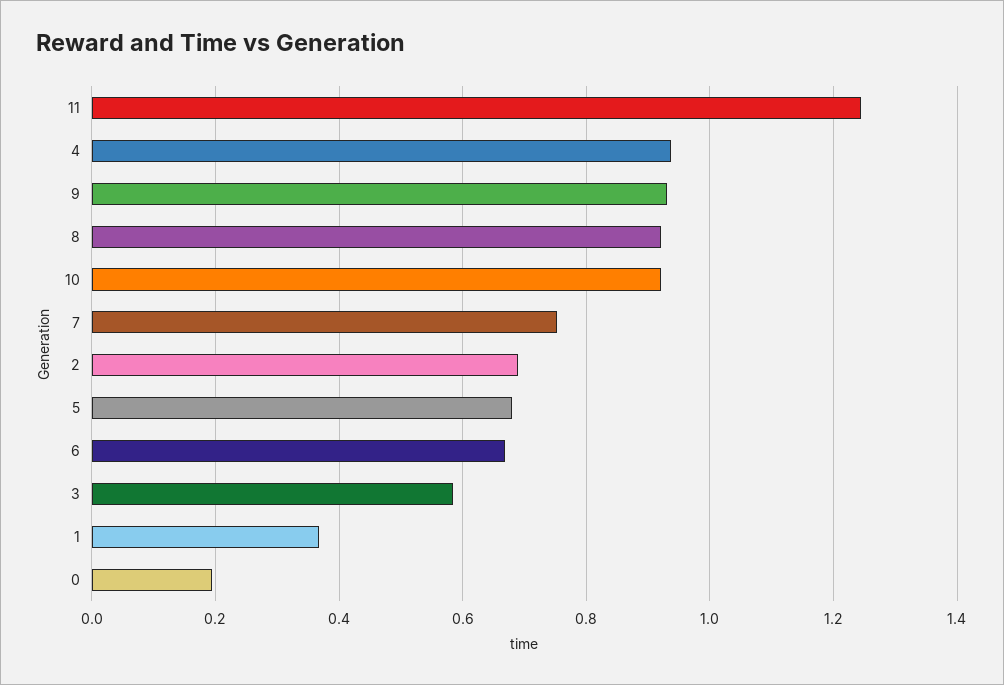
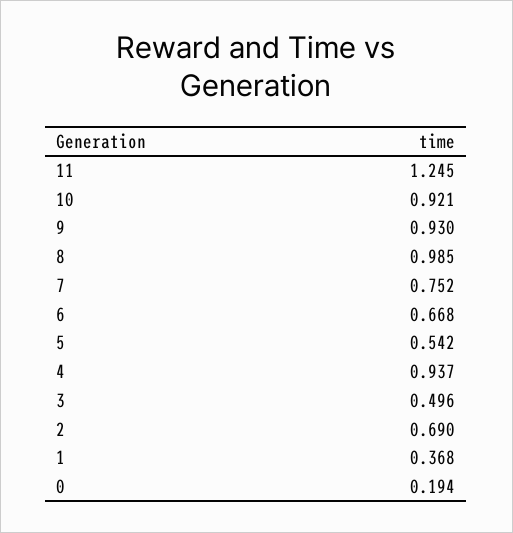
  {
    "11": 1.245,
    "4": 0.937,
    "9": 0.93,
-   "8": 0.92,
+   "8": 0.985,
    "10": 0.921,
    "7": 0.752,
    "2": 0.69,
-   "5": 0.68,
+   "5": 0.542,
    "6": 0.668,
-   "3": 0.58,
+   "3": 0.496,
    "1": 0.368,
    "0": 0.194
  }

